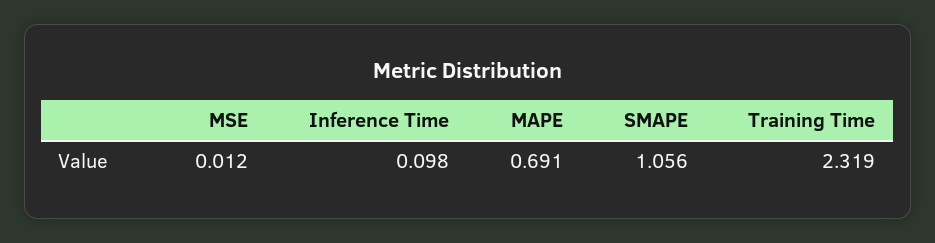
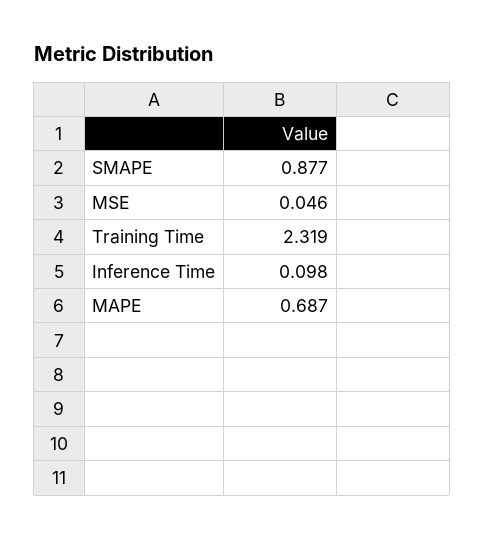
  {
-   "MSE": 0.012,
+   "MSE": 0.046,
    "Inference Time": 0.098,
-   "MAPE": 0.691,
+   "MAPE": 0.687,
-   "SMAPE": 1.056,
+   "SMAPE": 0.877,
    "Training Time": 2.319
  }

